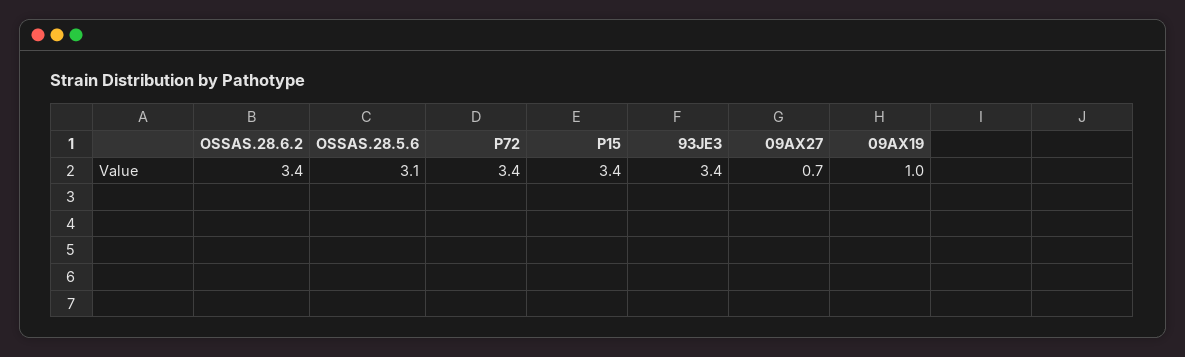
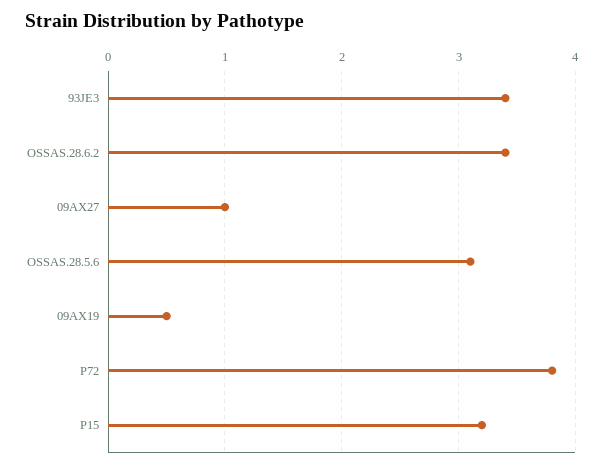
  {
    "OSSAS.28.6.2": 3.4,
    "OSSAS.28.5.6": 3.1,
-   "P72": 3.4,
+   "P72": 3.8,
-   "P15": 3.4,
+   "P15": 3.2,
    "93JE3": 3.4,
-   "09AX27": 0.7,
+   "09AX27": 1,
-   "09AX19": 1
+   "09AX19": 0.5
  }

